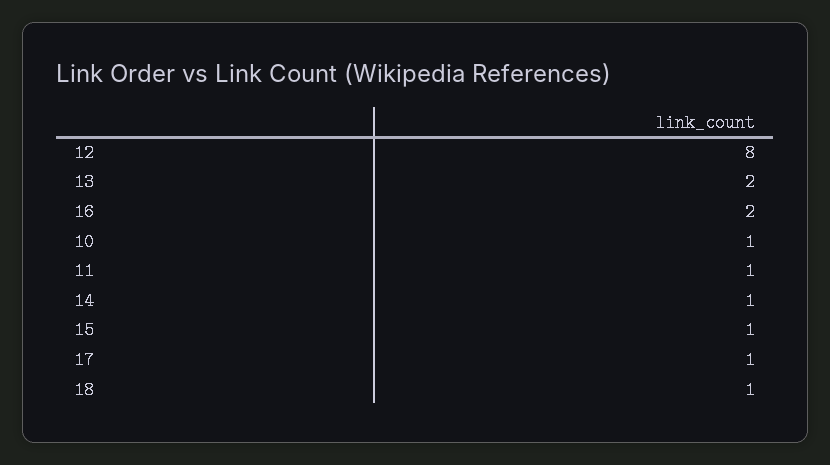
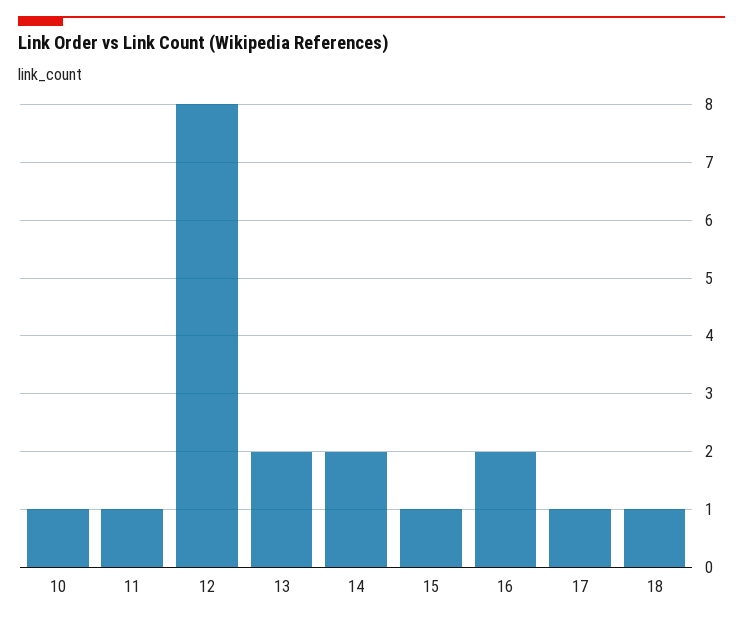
  {
    "12": 8,
    "13": 2,
    "16": 2,
    "10": 1,
    "11": 1,
-   "14": 1,
+   "14": 2,
    "15": 1,
    "17": 1,
    "18": 1
  }

